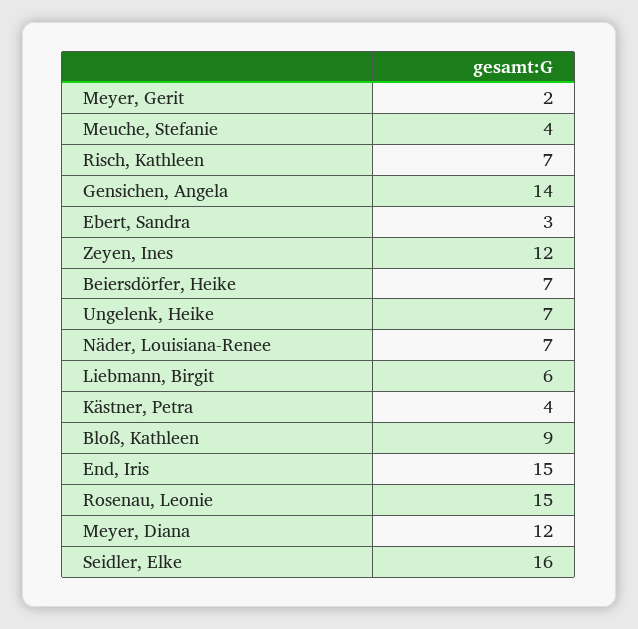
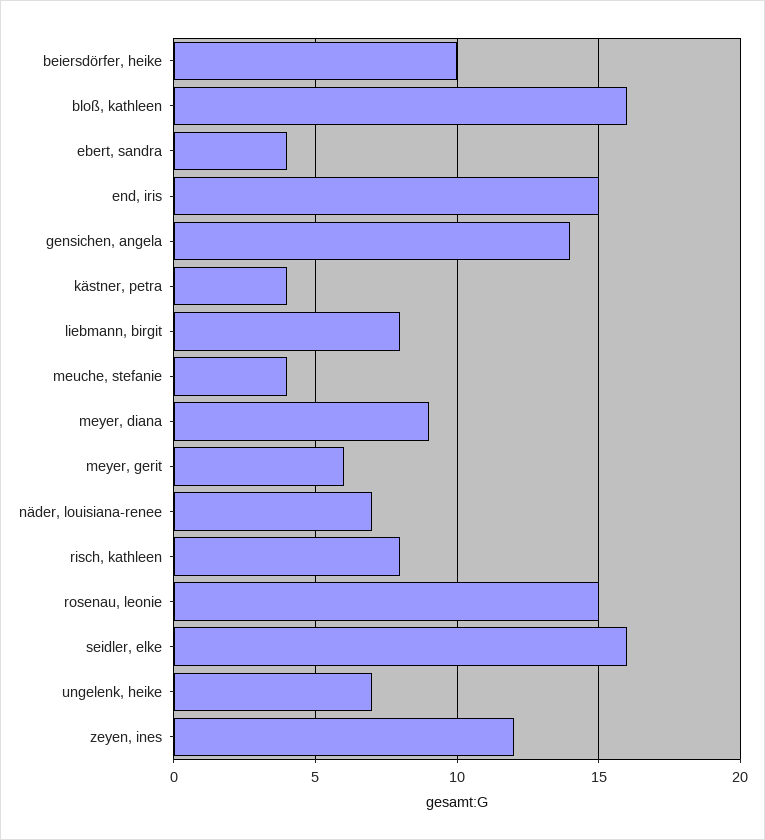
  {
-   "Meyer, Gerit": 2,
+   "Meyer, Gerit": 6,
    "Meuche, Stefanie": 4,
-   "Risch, Kathleen": 7,
+   "Risch, Kathleen": 8,
    "Gensichen, Angela": 14,
-   "Ebert, Sandra": 3,
+   "Ebert, Sandra": 4,
    "Zeyen, Ines": 12,
-   "Beiersdörfer, Heike": 7,
+   "Beiersdörfer, Heike": 10,
    "Ungelenk, Heike": 7,
    "Näder, Louisiana-Renee": 7,
-   "Liebmann, Birgit": 6,
+   "Liebmann, Birgit": 8,
    "Kästner, Petra": 4,
-   "Bloß, Kathleen": 9,
+   "Bloß, Kathleen": 16,
    "End, Iris": 15,
    "Rosenau, Leonie": 15,
-   "Meyer, Diana": 12,
+   "Meyer, Diana": 9,
    "Seidler, Elke": 16
  }

